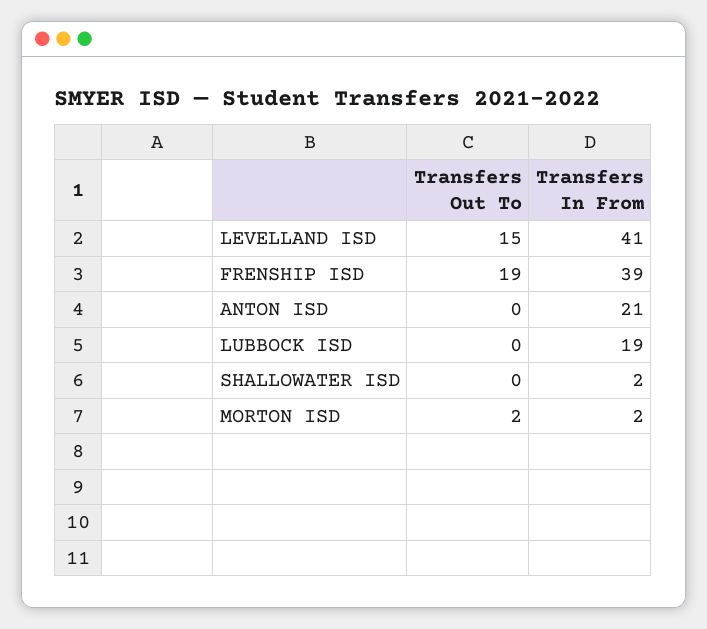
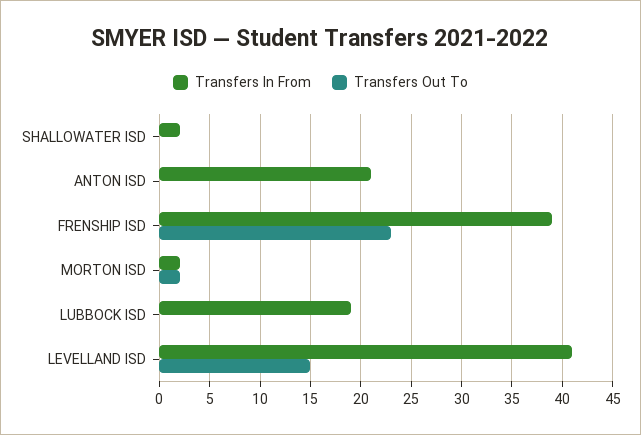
  {
    "Transfers Out To": {
      "LEVELLAND ISD": 15,
-     "FRENSHIP ISD": 19,
+     "FRENSHIP ISD": 23,
      "ANTON ISD": 0,
      "LUBBOCK ISD": 0,
      "SHALLOWATER ISD": 0,
      "MORTON ISD": 2
    },
    "Transfers In From": {
      "LEVELLAND ISD": 41,
      "FRENSHIP ISD": 39,
      "ANTON ISD": 21,
      "LUBBOCK ISD": 19,
      "SHALLOWATER ISD": 2,
      "MORTON ISD": 2
    }
  }

